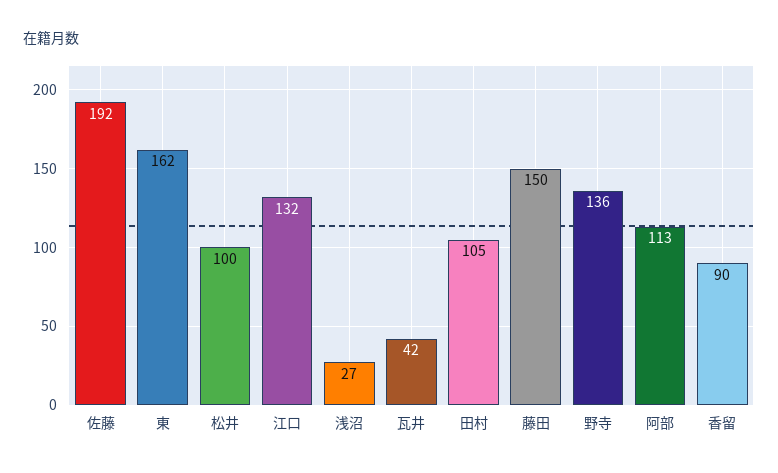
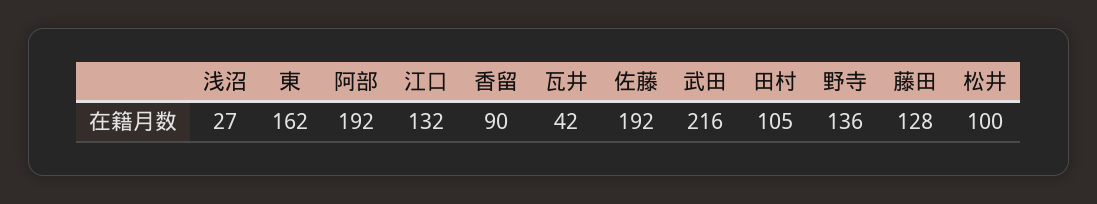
  {
    "佐藤": 192,
    "東": 162,
    "松井": 100,
    "江口": 132,
    "浅沼": 27,
    "瓦井": 42,
    "田村": 105,
-   "藤田": 150,
+   "藤田": 128,
    "野寺": 136,
-   "阿部": 113,
+   "阿部": 192,
-   "香留": 90
+   "香留": 90,
+   "武田": 216
  }

